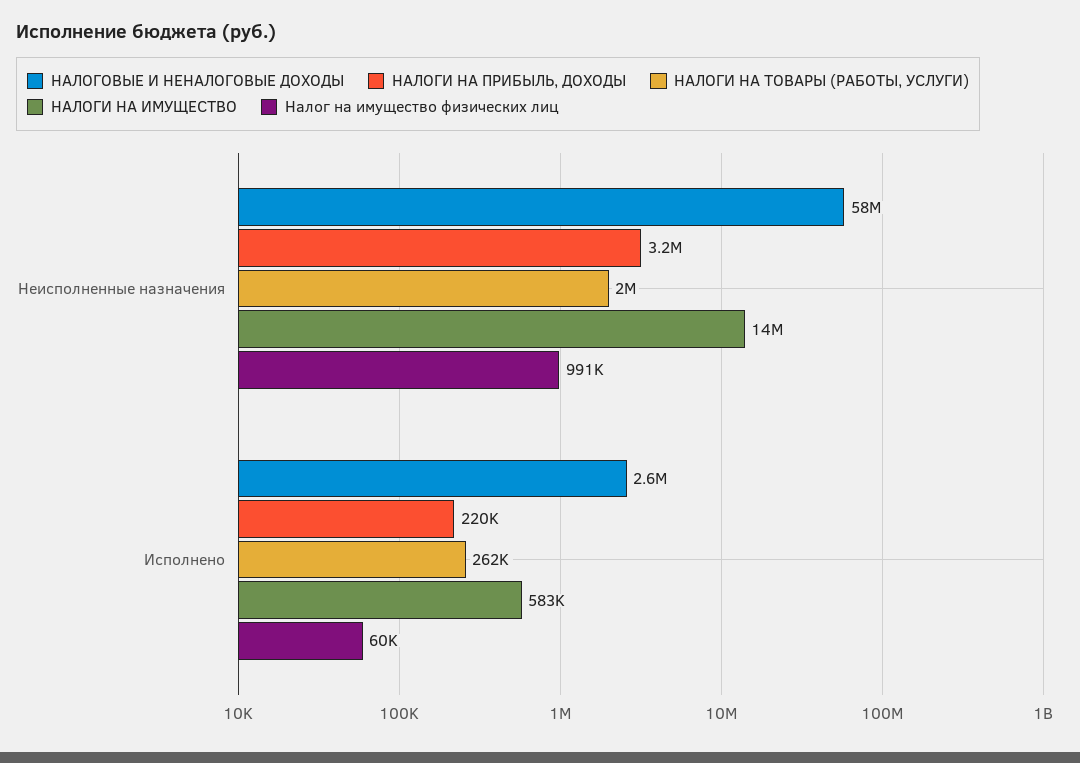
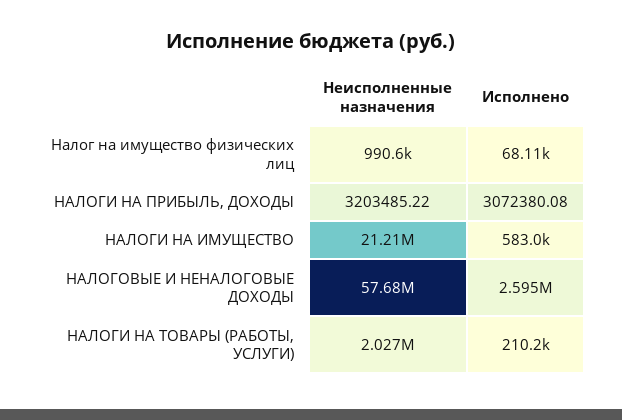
  {
    "НАЛОГОВЫЕ И НЕНАЛОГОВЫЕ ДОХОДЫ": {
      "Неисполненные назначения": 57680000,
      "Исполнено": 2595000
    },
    "НАЛОГИ НА ПРИБЫЛЬ, ДОХОДЫ": {
      "Неисполненные назначения": 3203485.22,
-     "Исполнено": 220000
+     "Исполнено": 3072380.08
    },
    "НАЛОГИ НА ТОВАРЫ (РАБОТЫ, УСЛУГИ)": {
      "Неисполненные назначения": 2027000,
-     "Исполнено": 262000
+     "Исполнено": 210200
    },
    "НАЛОГИ НА ИМУЩЕСТВО": {
-     "Неисполненные назначения": 14000000,
+     "Неисполненные назначения": 21210000,
      "Исполнено": 583000
    },
    "Налог на имущество физических лиц": {
      "Неисполненные назначения": 990600,
-     "Исполнено": 60000
+     "Исполнено": 68110
    }
  }

